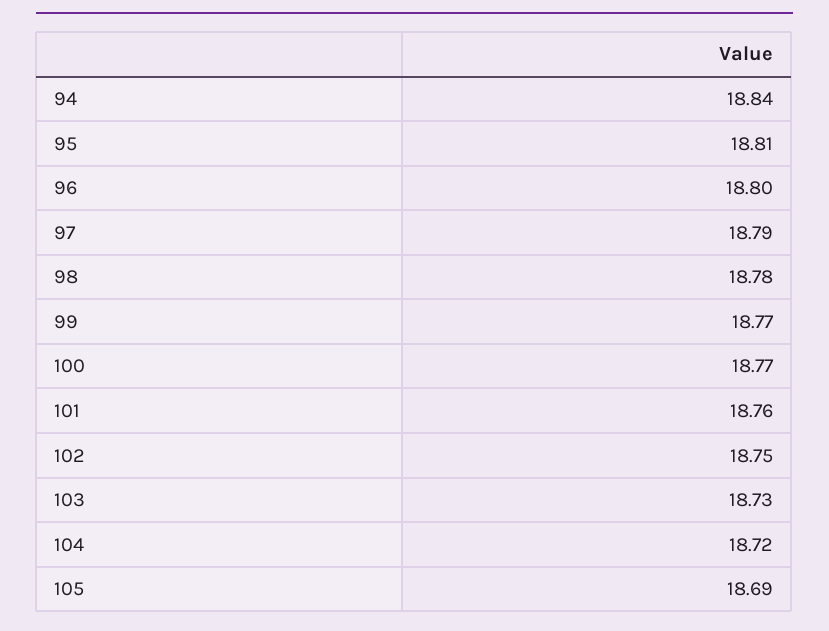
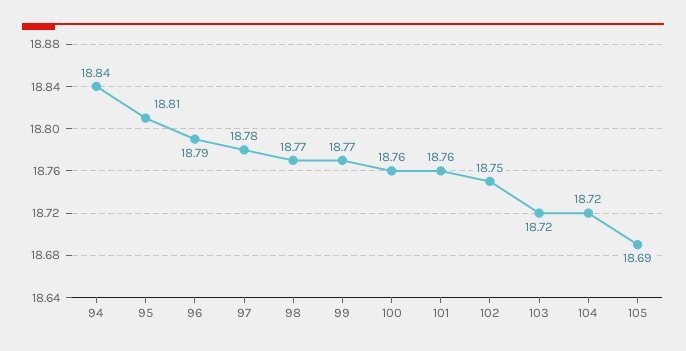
  {
    "94": 18.84,
    "95": 18.81,
-   "96": 18.8,
+   "96": 18.79,
-   "97": 18.79,
+   "97": 18.78,
-   "98": 18.78,
+   "98": 18.77,
    "99": 18.77,
-   "100": 18.77,
+   "100": 18.76,
    "101": 18.76,
    "102": 18.75,
-   "103": 18.73,
+   "103": 18.72,
    "104": 18.72,
    "105": 18.69
  }

